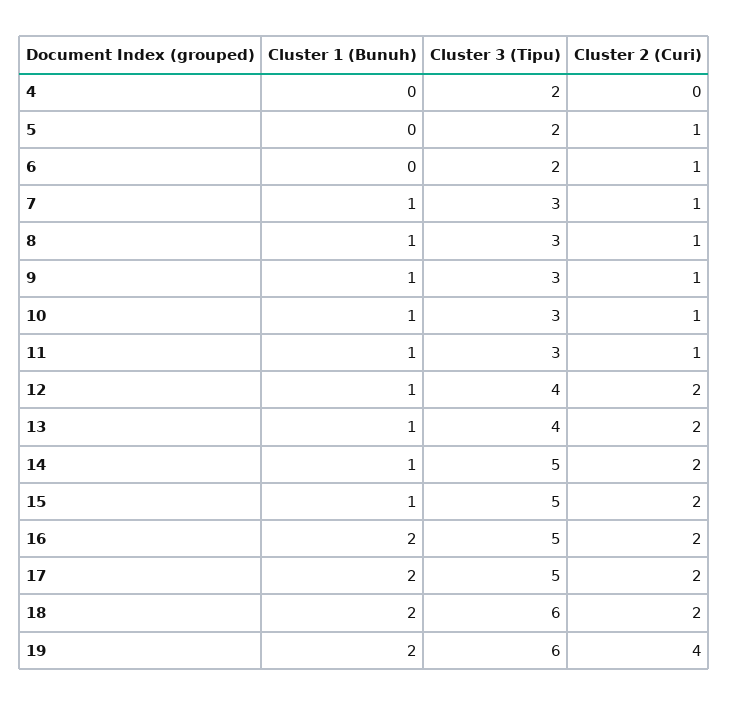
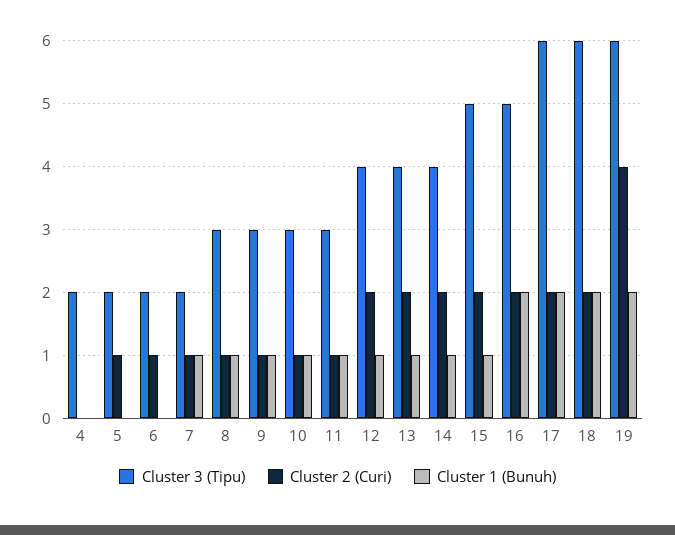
  {
    "Cluster 1 (Bunuh)": {
      "4": 0,
      "5": 0,
      "6": 0,
      "7": 1,
      "8": 1,
      "9": 1,
      "10": 1,
      "11": 1,
      "12": 1,
      "13": 1,
      "14": 1,
      "15": 1,
      "16": 2,
      "17": 2,
      "18": 2,
      "19": 2
    },
    "Cluster 3 (Tipu)": {
      "4": 2,
      "5": 2,
      "6": 2,
-     "7": 3,
+     "7": 2,
      "8": 3,
      "9": 3,
      "10": 3,
      "11": 3,
      "12": 4,
      "13": 4,
-     "14": 5,
+     "14": 4,
      "15": 5,
      "16": 5,
-     "17": 5,
+     "17": 6,
      "18": 6,
      "19": 6
    },
    "Cluster 2 (Curi)": {
      "4": 0,
      "5": 1,
      "6": 1,
      "7": 1,
      "8": 1,
      "9": 1,
      "10": 1,
      "11": 1,
      "12": 2,
      "13": 2,
      "14": 2,
      "15": 2,
      "16": 2,
      "17": 2,
      "18": 2,
      "19": 4
    }
  }

